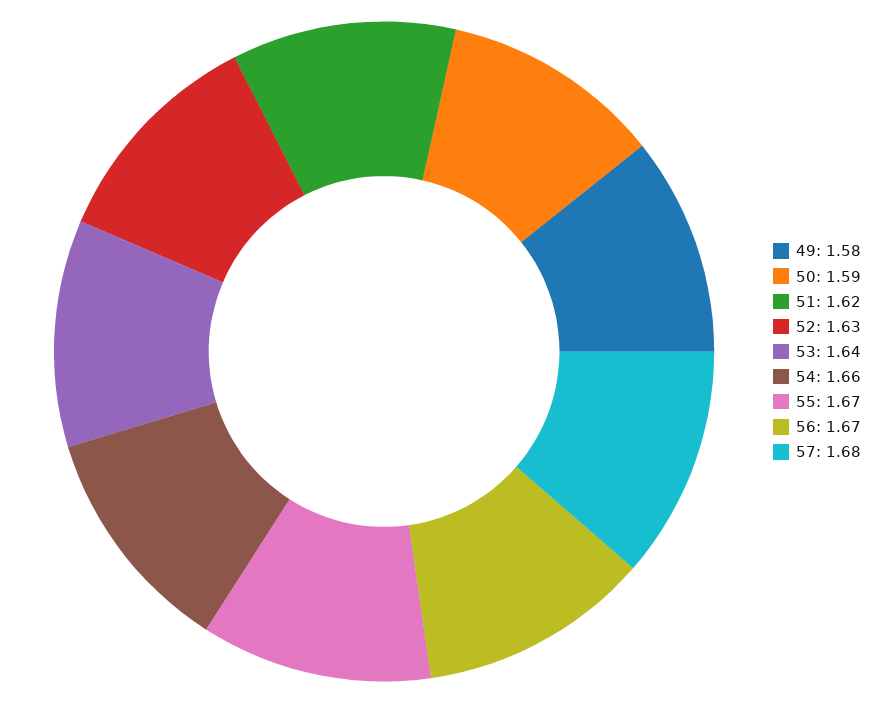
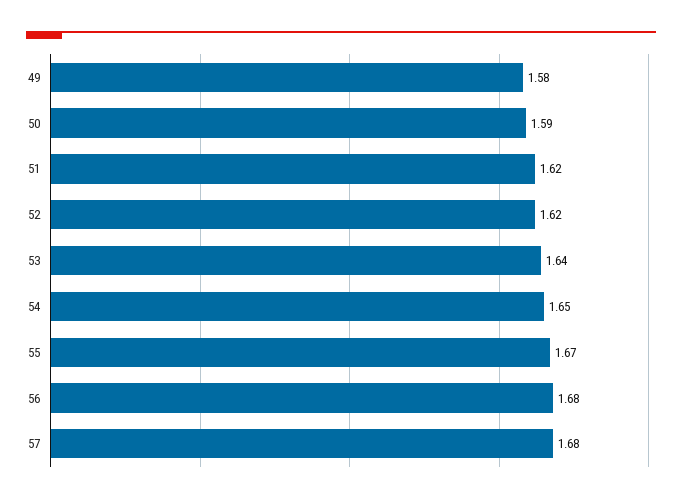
  {
    "49": 1.58,
    "50": 1.59,
    "51": 1.62,
-   "52": 1.63,
+   "52": 1.62,
    "53": 1.64,
-   "54": 1.66,
+   "54": 1.65,
    "55": 1.67,
-   "56": 1.67,
+   "56": 1.68,
    "57": 1.68
  }

